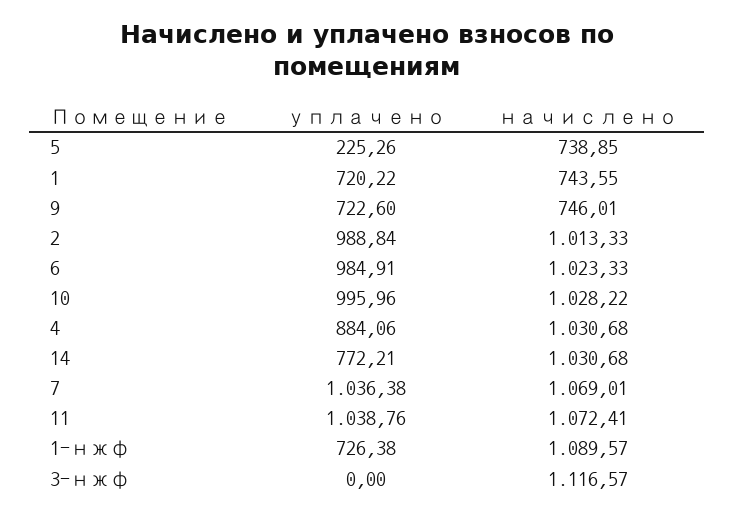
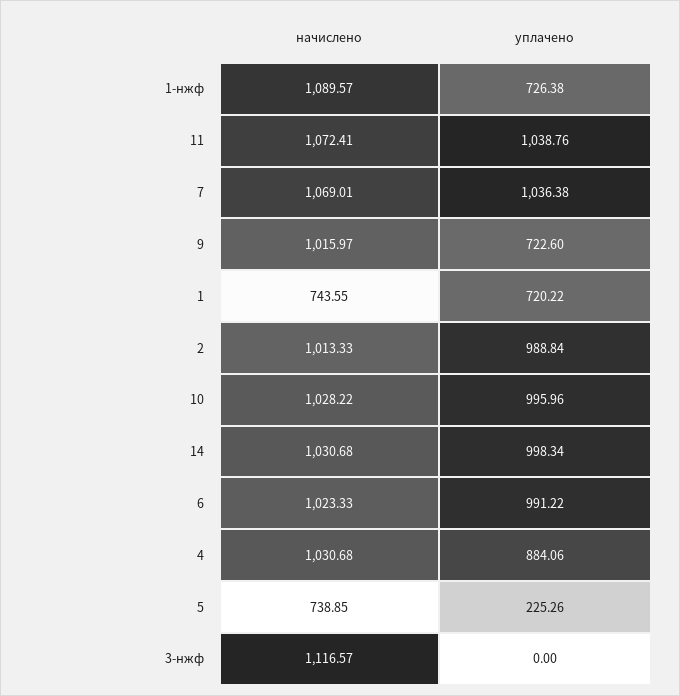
  {
    "уплачено": {
      "5": 225.26,
      "1": 720.22,
      "9": 722.6,
      "2": 988.84,
-     "6": 984.91,
+     "6": 991.22,
      "10": 995.96,
      "4": 884.06,
-     "14": 772.21,
+     "14": 998.34,
      "7": 1036.38,
      "11": 1038.76,
      "1-нжф": 726.38,
      "3-нжф": 0
    },
    "начислено": {
      "5": 738.85,
      "1": 743.55,
-     "9": 746.01,
+     "9": 1015.97,
      "2": 1013.33,
      "6": 1023.33,
      "10": 1028.22,
      "4": 1030.68,
      "14": 1030.68,
      "7": 1069.01,
      "11": 1072.41,
      "1-нжф": 1089.57,
      "3-нжф": 1116.57
    }
  }

